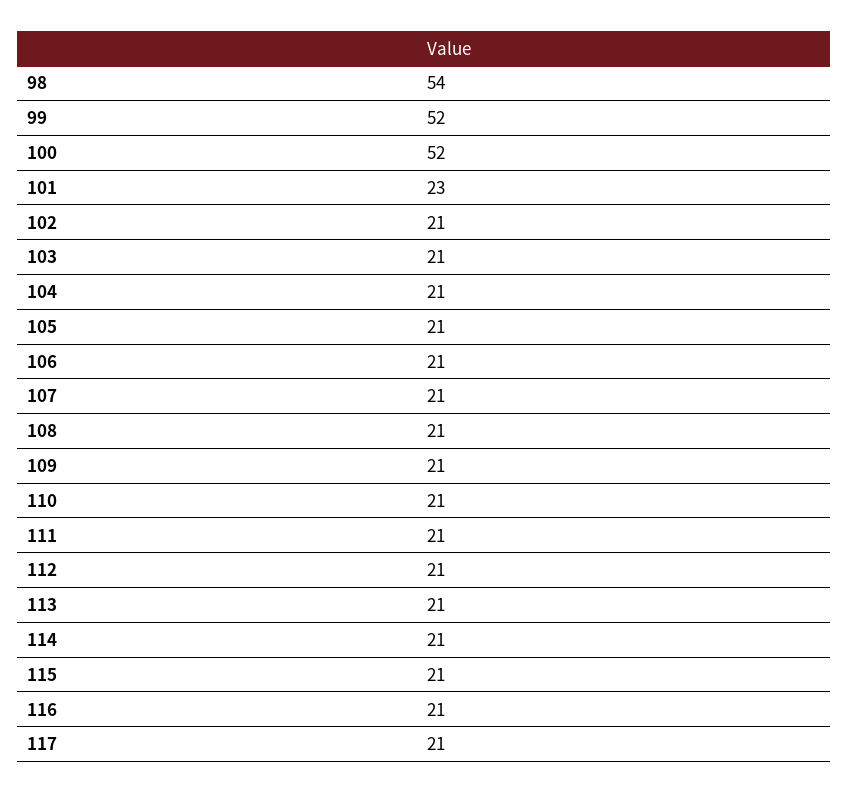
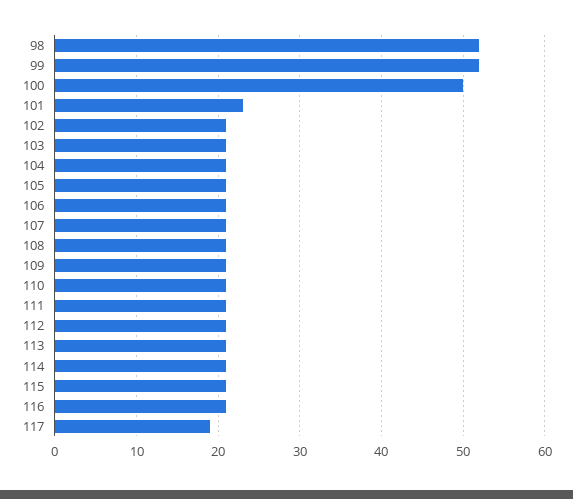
  {
-   "98": 54,
+   "98": 52,
    "99": 52,
-   "100": 52,
+   "100": 50,
    "101": 23,
    "102": 21,
    "103": 21,
    "104": 21,
    "105": 21,
    "106": 21,
    "107": 21,
    "108": 21,
    "109": 21,
    "110": 21,
    "111": 21,
    "112": 21,
    "113": 21,
    "114": 21,
    "115": 21,
    "116": 21,
-   "117": 21
+   "117": 19
  }

